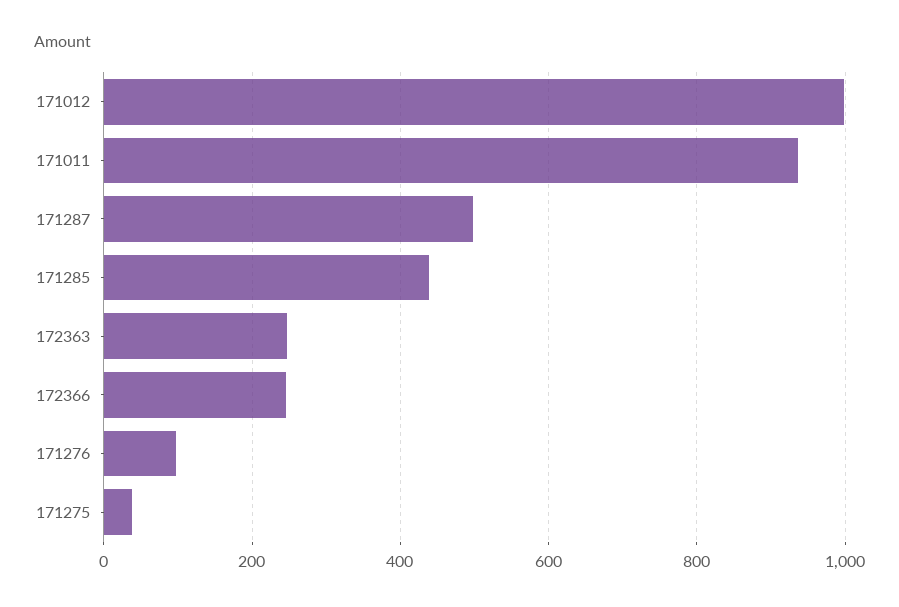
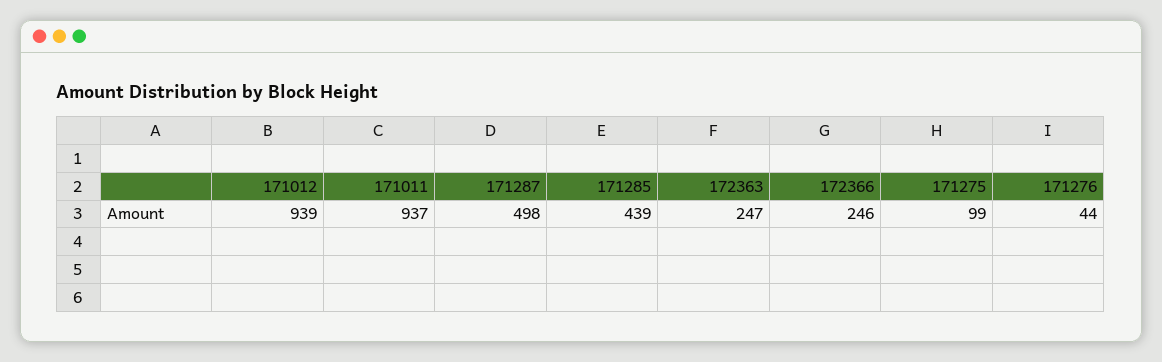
  {
-   "171012": 1000,
+   "171012": 939,
    "171011": 937,
    "171287": 498,
    "171285": 439,
    "172363": 247,
    "172366": 246,
-   "171276": 100,
+   "171276": 44,
-   "171275": 40
+   "171275": 99
  }

